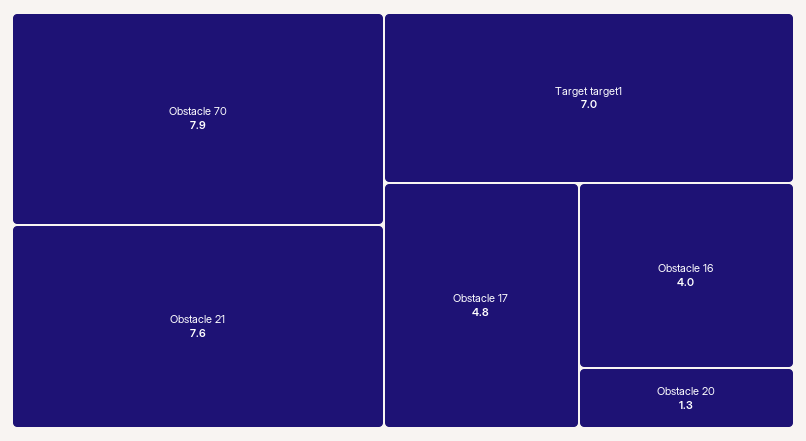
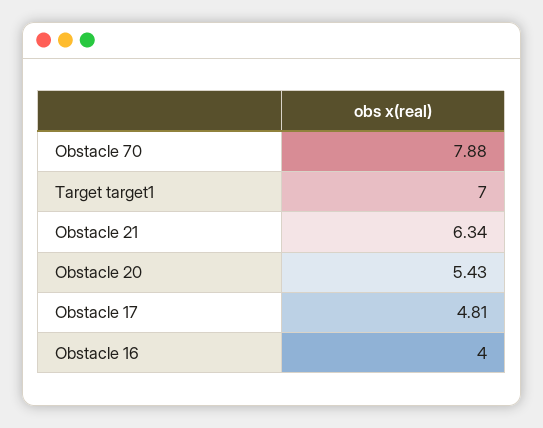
  {
    "Obstacle 70": 7.88,
-   "Obstacle 21": 7.6,
+   "Obstacle 21": 6.34,
    "Target target1": 7,
    "Obstacle 17": 4.81,
    "Obstacle 16": 4,
-   "Obstacle 20": 1.3
+   "Obstacle 20": 5.43
  }

